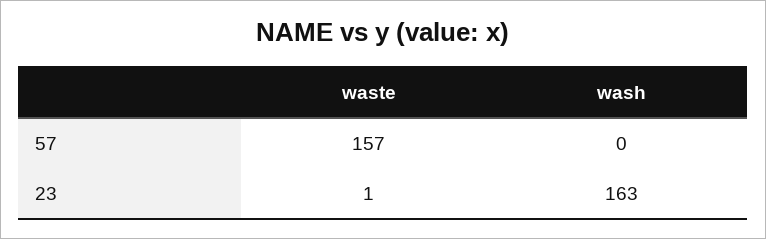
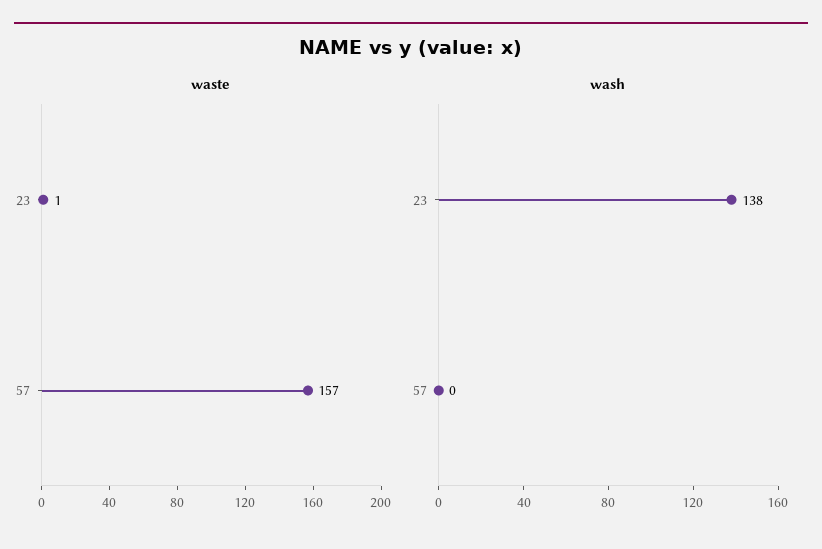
  {
    "waste": {
      "57": 157,
      "23": 1
    },
    "wash": {
      "57": 0,
-     "23": 163
+     "23": 138
    }
  }

